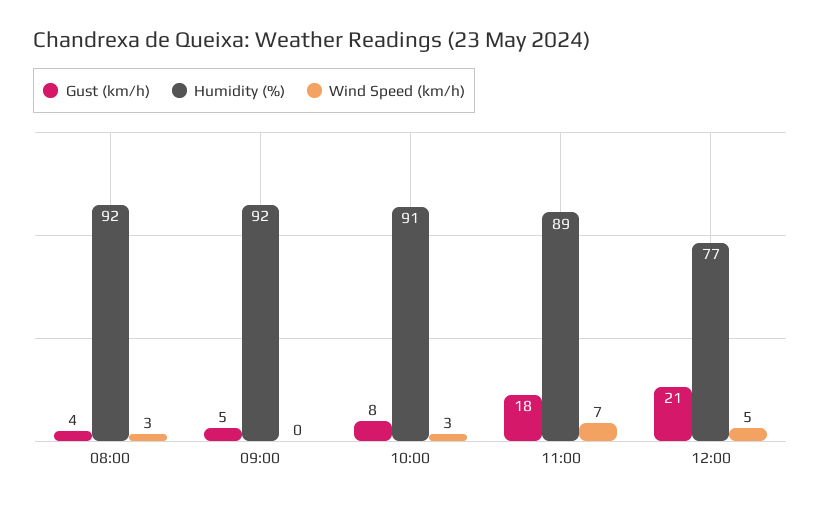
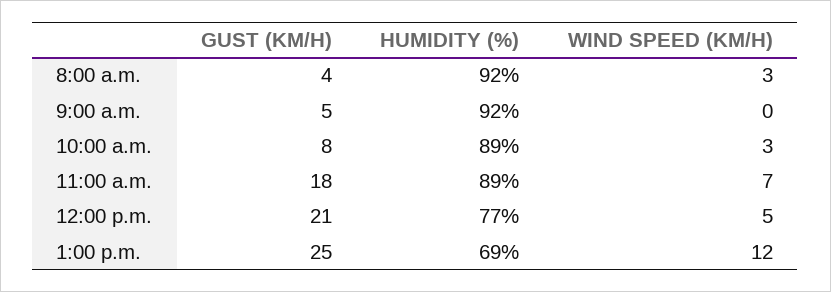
  {
    "Gust (km/h)": {
      "08:00": 4,
      "09:00": 5,
      "10:00": 8,
      "11:00": 18,
-     "12:00": 21
+     "12:00": 21,
+     "1:00 p.m.": 25
    },
    "Humidity (%)": {
      "08:00": 92,
      "09:00": 92,
-     "10:00": 91,
+     "10:00": 89,
      "11:00": 89,
-     "12:00": 77
+     "12:00": 77,
+     "1:00 p.m.": 69
    },
    "Wind Speed (km/h)": {
      "08:00": 3,
      "09:00": 0,
      "10:00": 3,
      "11:00": 7,
-     "12:00": 5
+     "12:00": 5,
+     "1:00 p.m.": 12
    }
  }

